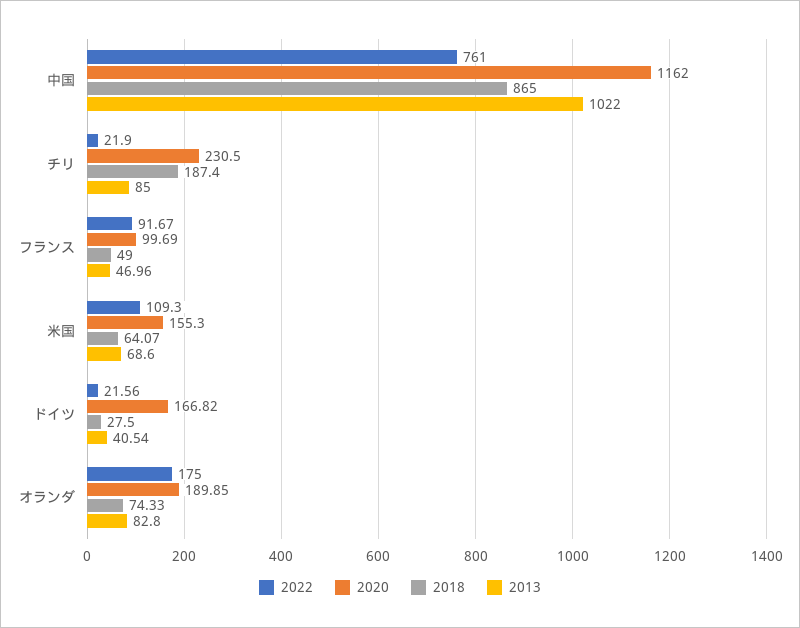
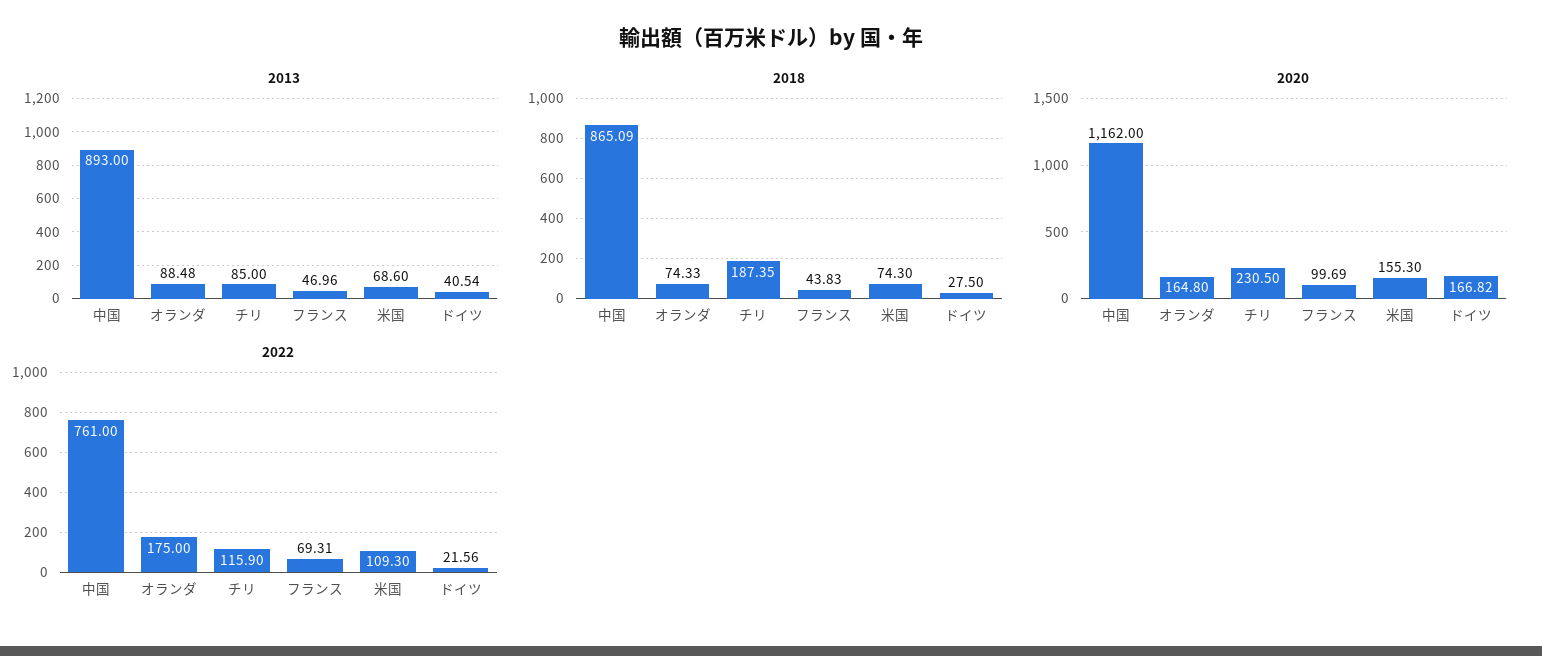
  {
    "2022": {
      "中国": 761,
-     "チリ": 21.9,
+     "チリ": 115.9,
-     "フランス": 91.67,
+     "フランス": 69.31,
      "米国": 109.3,
      "ドイツ": 21.56,
      "オランダ": 175
    },
    "2020": {
      "中国": 1162,
      "チリ": 230.5,
      "フランス": 99.69,
      "米国": 155.3,
      "ドイツ": 166.82,
-     "オランダ": 189.85
+     "オランダ": 164.8
    },
    "2018": {
-     "中国": 865,
+     "中国": 865.09,
-     "チリ": 187.4,
+     "チリ": 187.35,
-     "フランス": 49,
+     "フランス": 43.83,
-     "米国": 64.07,
+     "米国": 74.3,
      "ドイツ": 27.5,
      "オランダ": 74.33
    },
    "2013": {
-     "中国": 1022,
+     "中国": 893,
      "チリ": 85,
      "フランス": 46.96,
      "米国": 68.6,
      "ドイツ": 40.54,
-     "オランダ": 82.8
+     "オランダ": 88.48
    }
  }

